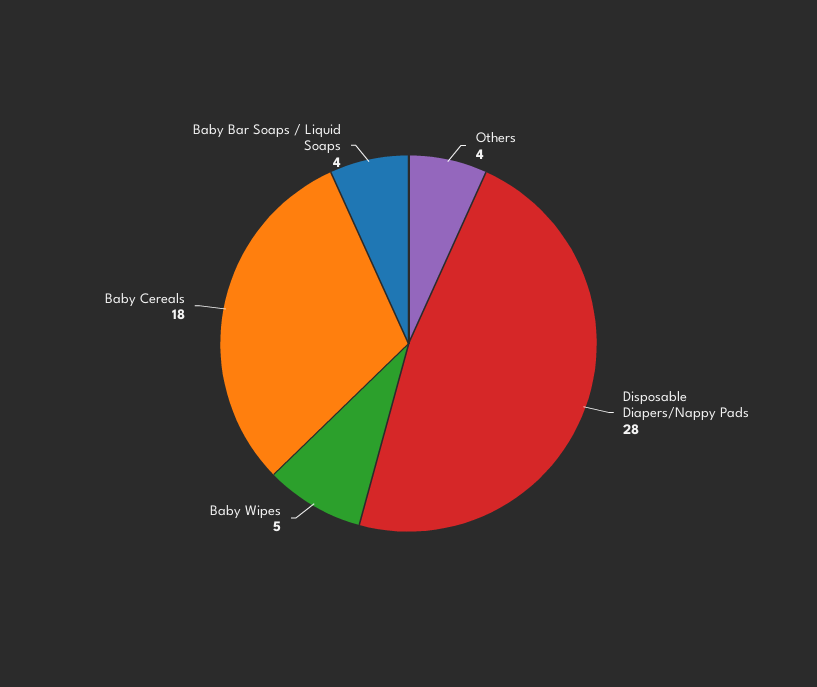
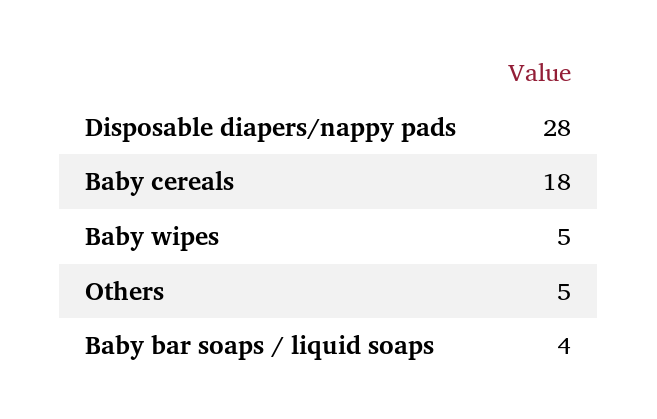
  {
-   "Others": 4,
+   "Others": 5,
    "Disposable Diapers/Nappy Pads": 28,
    "Baby Wipes": 5,
    "Baby Cereals": 18,
    "Baby Bar Soaps / Liquid Soaps": 4
  }

